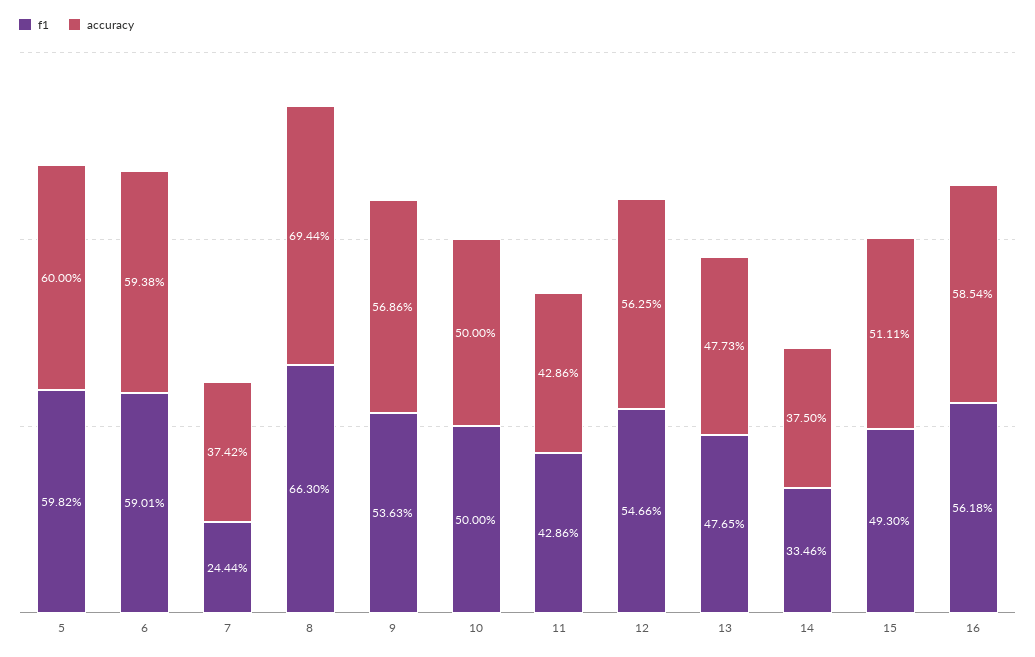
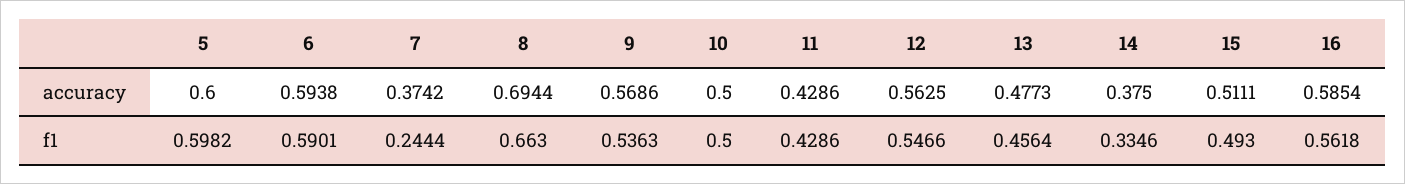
  {
    "f1": {
      "5": 0.5982,
      "6": 0.5901,
      "7": 0.2444,
      "8": 0.663,
      "9": 0.5363,
      "10": 0.5,
      "11": 0.4286,
      "12": 0.5466,
-     "13": 0.4765,
+     "13": 0.4564,
      "14": 0.3346,
      "15": 0.493,
      "16": 0.5618
    },
    "accuracy": {
      "5": 0.6,
      "6": 0.5938,
      "7": 0.3742,
      "8": 0.6944,
      "9": 0.5686,
      "10": 0.5,
      "11": 0.4286,
      "12": 0.5625,
      "13": 0.4773,
      "14": 0.375,
      "15": 0.5111,
      "16": 0.5854
    }
  }

